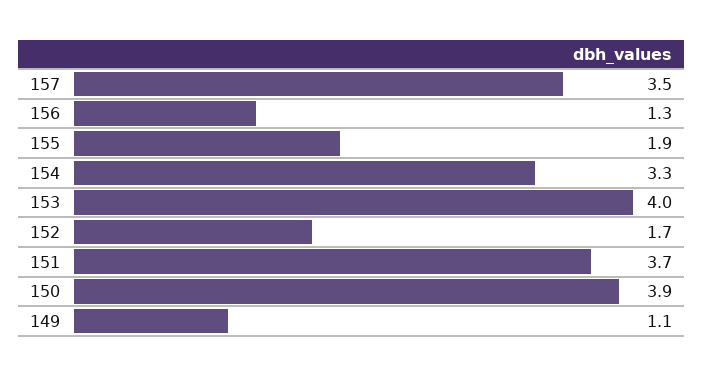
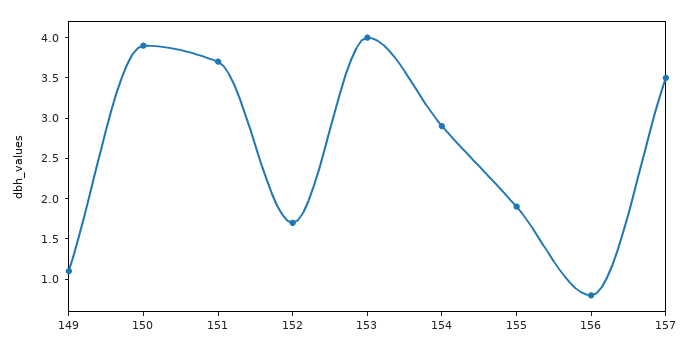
  {
    "157": 3.5,
-   "156": 1.3,
+   "156": 0.8,
    "155": 1.9,
-   "154": 3.3,
+   "154": 2.9,
    "153": 4,
    "152": 1.7,
    "151": 3.7,
    "150": 3.9,
    "149": 1.1
  }

